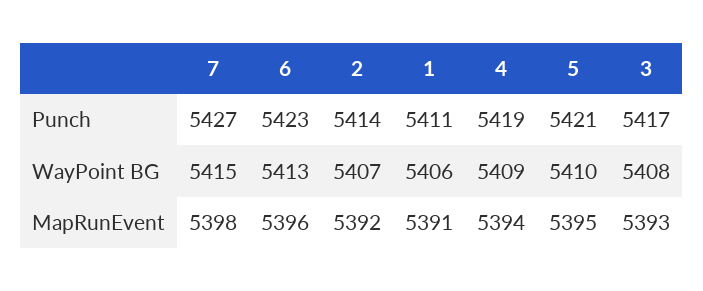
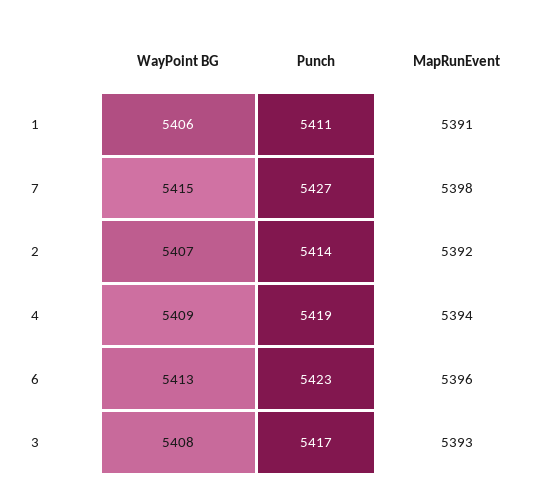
  {
    "7": {
      "Punch": 5427,
      "WayPoint BG": 5415,
      "MapRunEvent": 5398
    },
    "6": {
      "Punch": 5423,
      "WayPoint BG": 5413,
      "MapRunEvent": 5396
    },
    "2": {
      "Punch": 5414,
      "WayPoint BG": 5407,
      "MapRunEvent": 5392
    },
    "1": {
      "Punch": 5411,
      "WayPoint BG": 5406,
      "MapRunEvent": 5391
    },
    "4": {
      "Punch": 5419,
      "WayPoint BG": 5409,
      "MapRunEvent": 5394
    },
-   "5": {
-     "Punch": 5421,
-     "WayPoint BG": 5410,
-     "MapRunEvent": 5395
-   },
    "3": {
      "Punch": 5417,
      "WayPoint BG": 5408,
      "MapRunEvent": 5393
    }
  }

